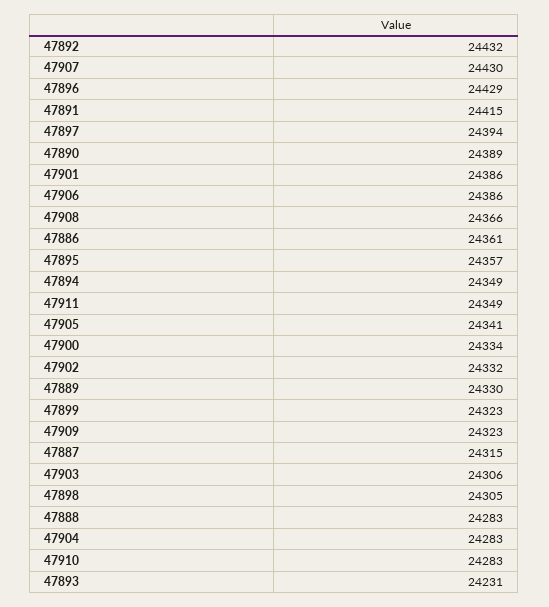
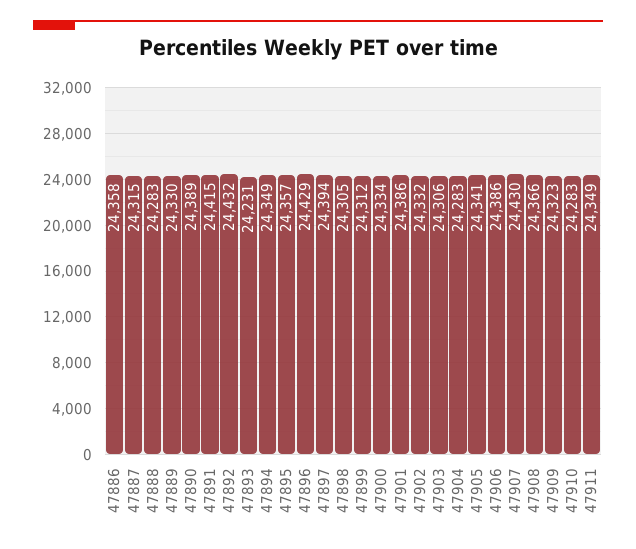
  {
    "47892": 24432,
    "47907": 24430,
    "47896": 24429,
    "47891": 24415,
    "47897": 24394,
    "47890": 24389,
    "47901": 24386,
    "47906": 24386,
    "47908": 24366,
-   "47886": 24361,
+   "47886": 24358,
    "47895": 24357,
    "47894": 24349,
    "47911": 24349,
    "47905": 24341,
    "47900": 24334,
    "47902": 24332,
    "47889": 24330,
-   "47899": 24323,
+   "47899": 24312,
    "47909": 24323,
    "47887": 24315,
    "47903": 24306,
    "47898": 24305,
    "47888": 24283,
    "47904": 24283,
    "47910": 24283,
    "47893": 24231
  }

